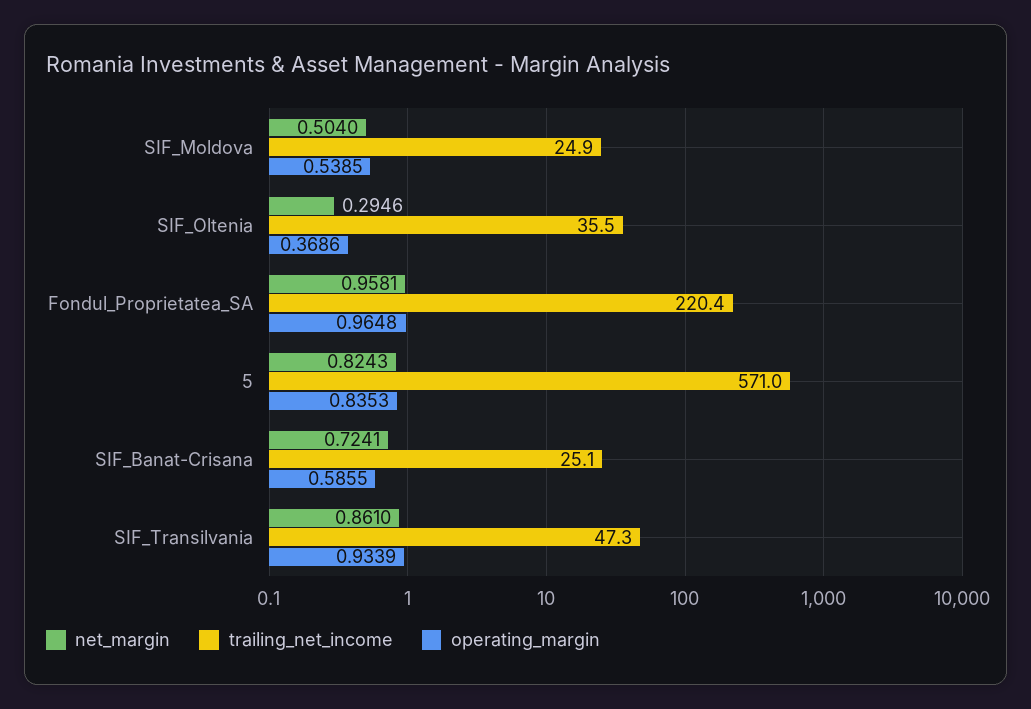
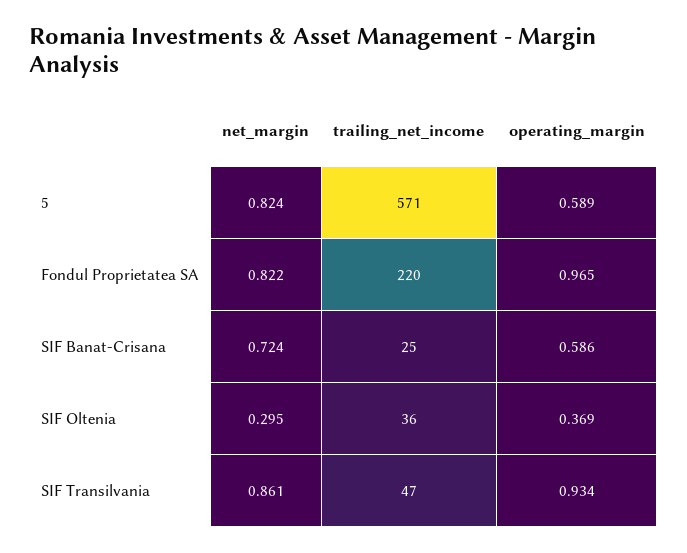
  {
    "net_margin": {
-     "SIF_Moldova": 0.504,
      "SIF_Oltenia": 0.2946,
-     "Fondul_Proprietatea_SA": 0.9581,
+     "Fondul_Proprietatea_SA": 0.822,
      "5": 0.8243,
      "SIF_Banat-Crisana": 0.7241,
      "SIF_Transilvania": 0.861
    },
    "trailing_net_income": {
-     "SIF_Moldova": 24.9,
      "SIF_Oltenia": 35.5,
      "Fondul_Proprietatea_SA": 220.4,
      "5": 571,
      "SIF_Banat-Crisana": 25.1,
      "SIF_Transilvania": 47.3
    },
    "operating_margin": {
-     "SIF_Moldova": 0.5385,
      "SIF_Oltenia": 0.3686,
      "Fondul_Proprietatea_SA": 0.9648,
-     "5": 0.8353,
+     "5": 0.589,
      "SIF_Banat-Crisana": 0.5855,
      "SIF_Transilvania": 0.9339
    }
  }

